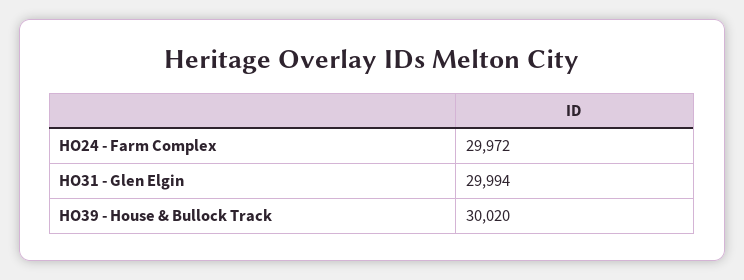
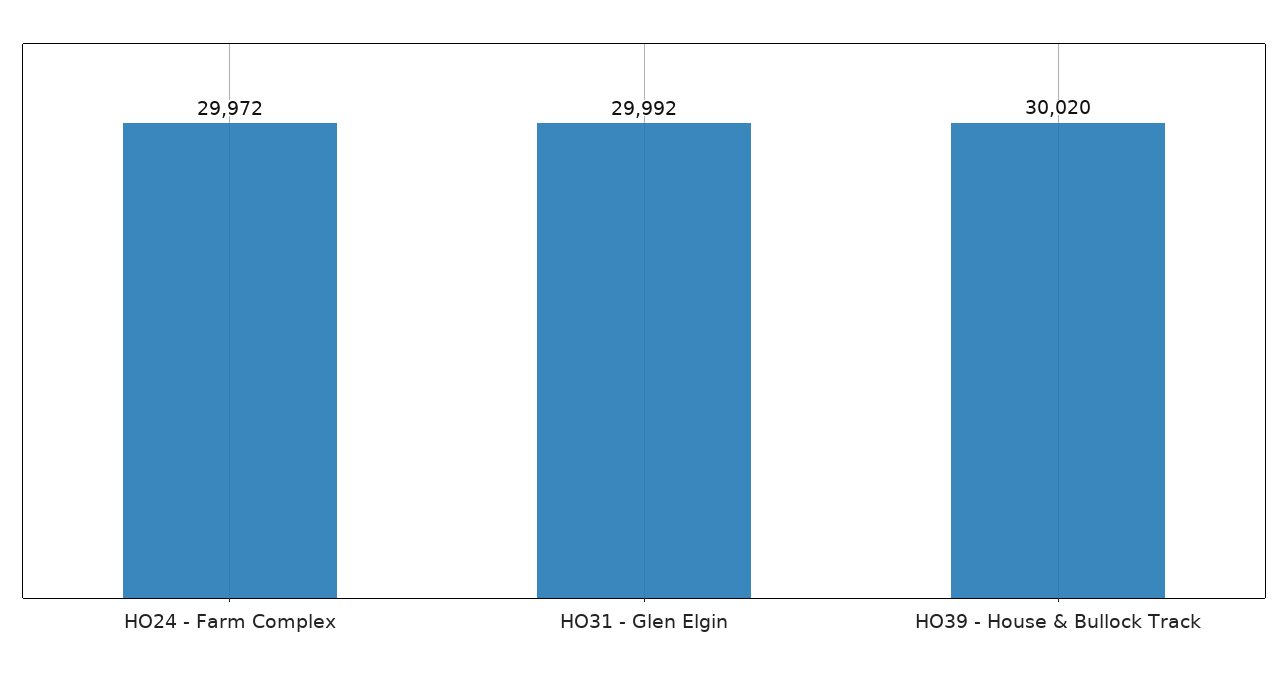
  {
    "HO24 - Farm Complex": 29972,
-   "HO31 - Glen Elgin": 29994,
+   "HO31 - Glen Elgin": 29992,
    "HO39 - House & Bullock Track": 30020
  }

